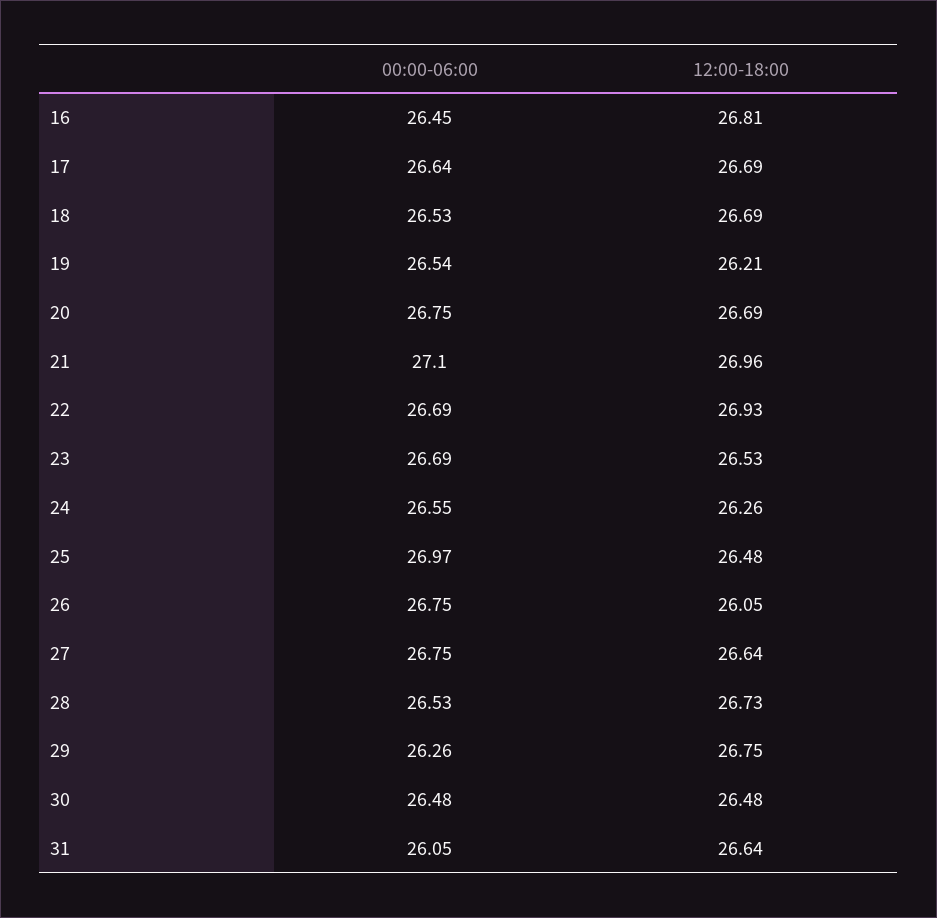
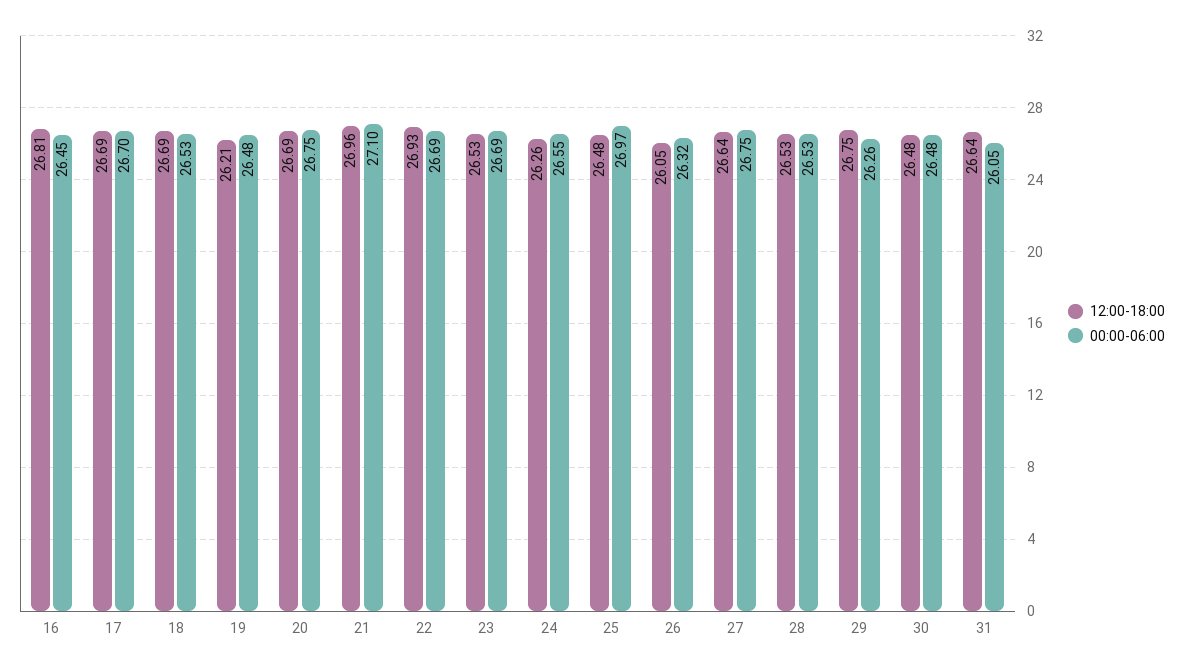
  {
    "00:00-06:00": {
      "16": 26.45,
-     "17": 26.64,
+     "17": 26.7,
      "18": 26.53,
-     "19": 26.54,
+     "19": 26.48,
      "20": 26.75,
      "21": 27.1,
      "22": 26.69,
      "23": 26.69,
      "24": 26.55,
      "25": 26.97,
-     "26": 26.75,
+     "26": 26.32,
      "27": 26.75,
      "28": 26.53,
      "29": 26.26,
      "30": 26.48,
      "31": 26.05
    },
    "12:00-18:00": {
      "16": 26.81,
      "17": 26.69,
      "18": 26.69,
      "19": 26.21,
      "20": 26.69,
      "21": 26.96,
      "22": 26.93,
      "23": 26.53,
      "24": 26.26,
      "25": 26.48,
      "26": 26.05,
      "27": 26.64,
-     "28": 26.73,
+     "28": 26.53,
      "29": 26.75,
      "30": 26.48,
      "31": 26.64
    }
  }

